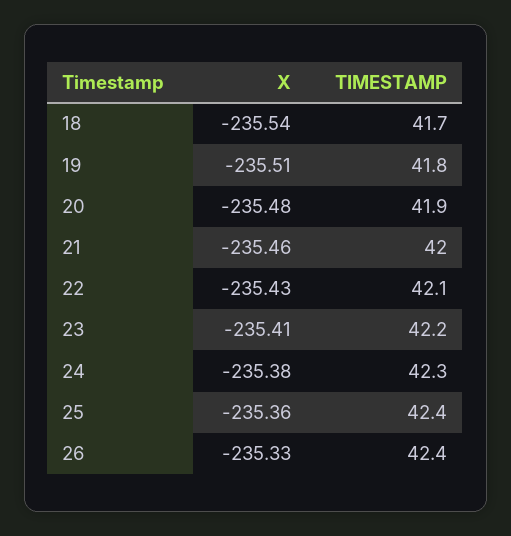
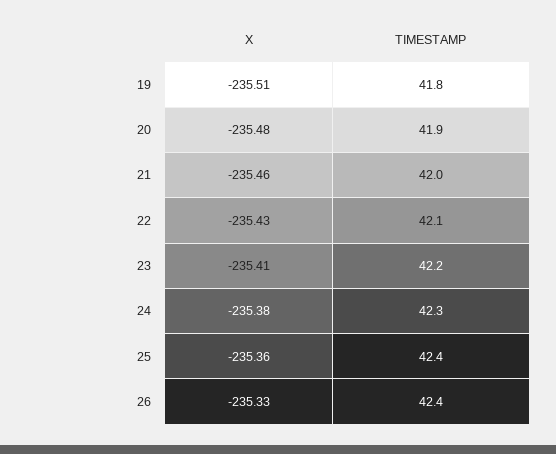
  {
    "X": {
-     "18": -235.54,
      "19": -235.51,
      "20": -235.48,
      "21": -235.46,
      "22": -235.43,
      "23": -235.41,
      "24": -235.38,
      "25": -235.36,
      "26": -235.33
    },
    "TIMESTAMP": {
-     "18": 41.7,
      "19": 41.8,
      "20": 41.9,
      "21": 42,
      "22": 42.1,
      "23": 42.2,
      "24": 42.3,
      "25": 42.4,
      "26": 42.4
    }
  }

